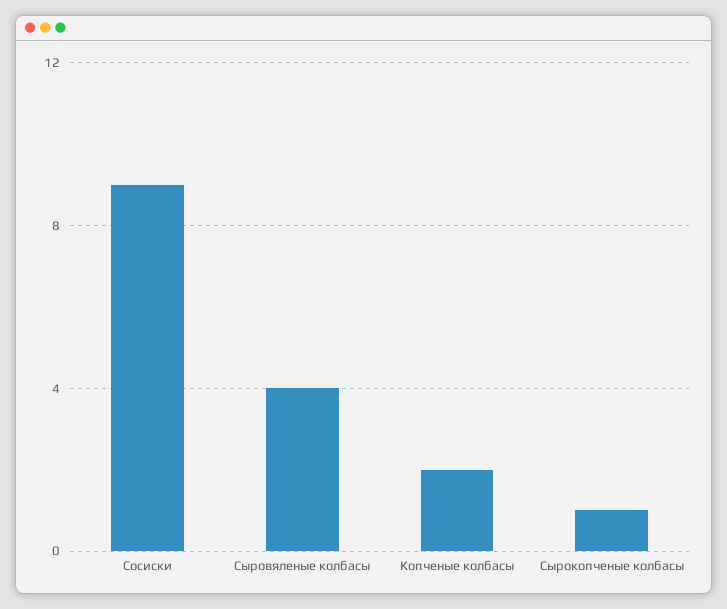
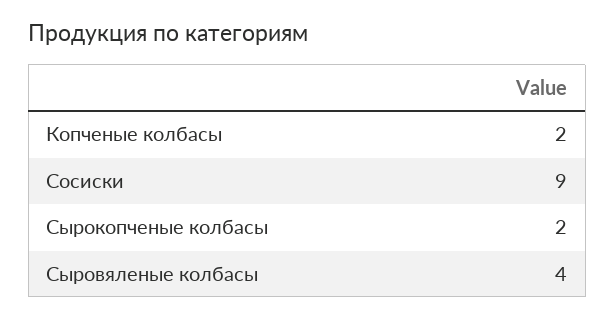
  {
    "Сосиски": 9,
    "Сыровяленые колбасы": 4,
    "Копченые колбасы": 2,
-   "Сырокопченые колбасы": 1
+   "Сырокопченые колбасы": 2
  }

